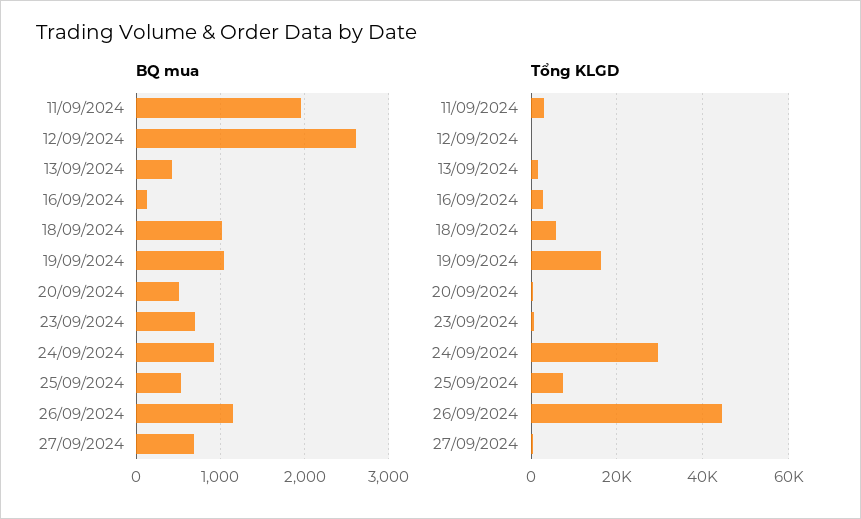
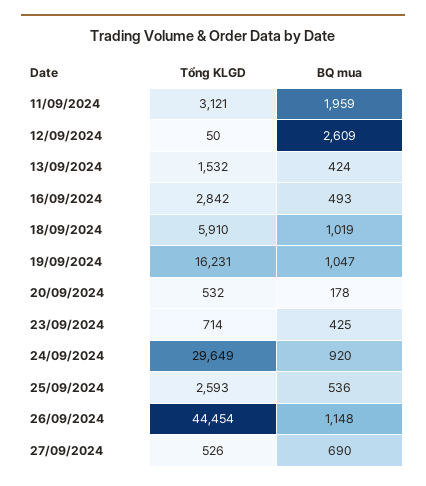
  {
    "BQ mua": {
      "11/09/2024": 1959,
      "12/09/2024": 2609,
      "13/09/2024": 424,
-     "16/09/2024": 100,
+     "16/09/2024": 493,
      "18/09/2024": 1019,
      "19/09/2024": 1047,
-     "20/09/2024": 500,
+     "20/09/2024": 178,
-     "23/09/2024": 700,
+     "23/09/2024": 425,
      "24/09/2024": 920,
      "25/09/2024": 536,
      "26/09/2024": 1148,
      "27/09/2024": 690
    },
    "Tổng KLGD": {
      "11/09/2024": 3121,
      "12/09/2024": 50,
      "13/09/2024": 1532,
      "16/09/2024": 2842,
      "18/09/2024": 5910,
      "19/09/2024": 16231,
      "20/09/2024": 532,
      "23/09/2024": 714,
      "24/09/2024": 29649,
-     "25/09/2024": 8000,
+     "25/09/2024": 2593,
      "26/09/2024": 44454,
      "27/09/2024": 526
    }
  }

